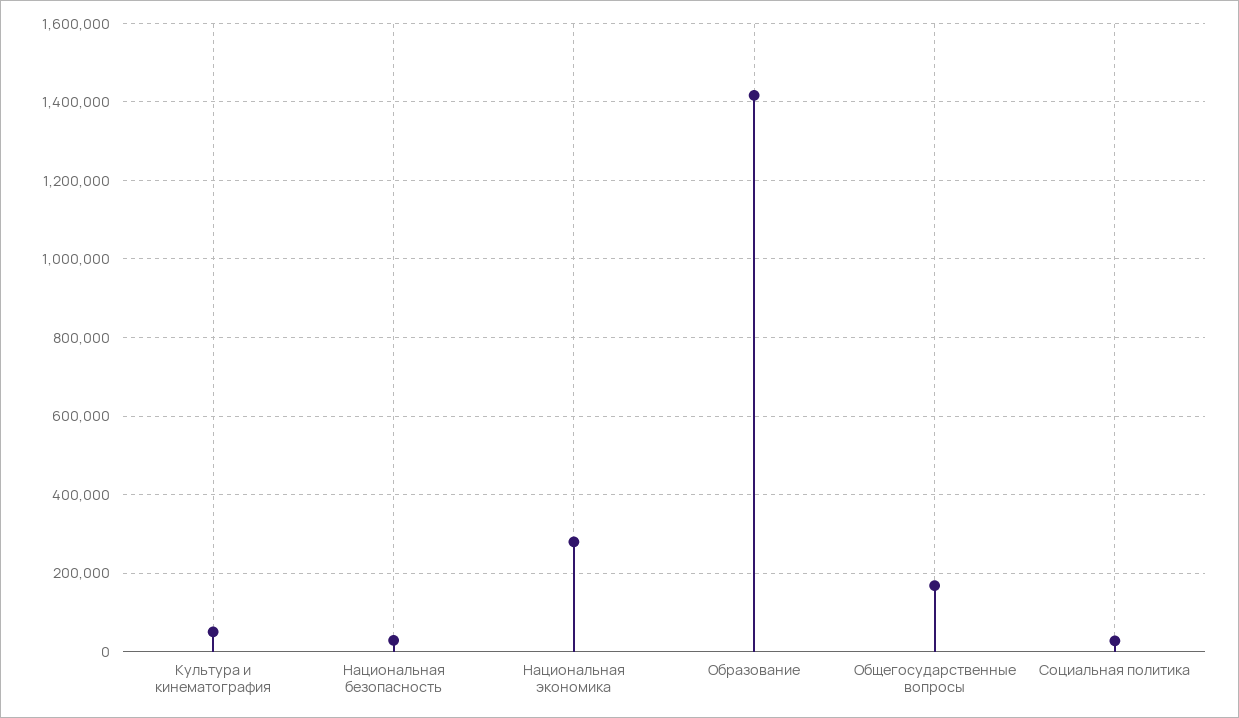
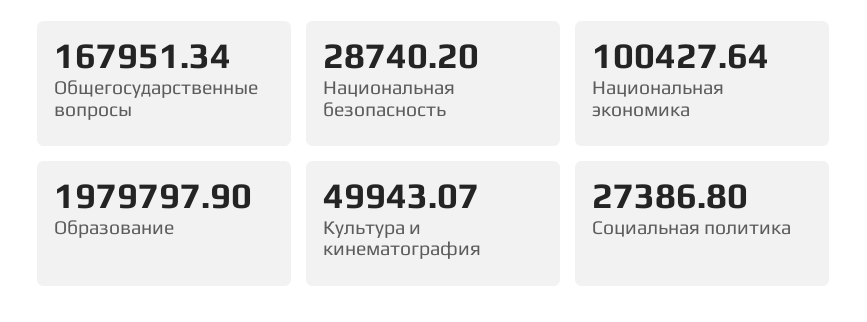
  {
    "Культура и кинематография": 49943.07,
    "Национальная безопасность": 28740.2,
-   "Национальная экономика": 280000,
+   "Национальная экономика": 100427.64,
-   "Образование": 1420000,
+   "Образование": 1979797.9,
    "Общегосударственные вопросы": 167951.34,
    "Социальная политика": 27386.8
  }

